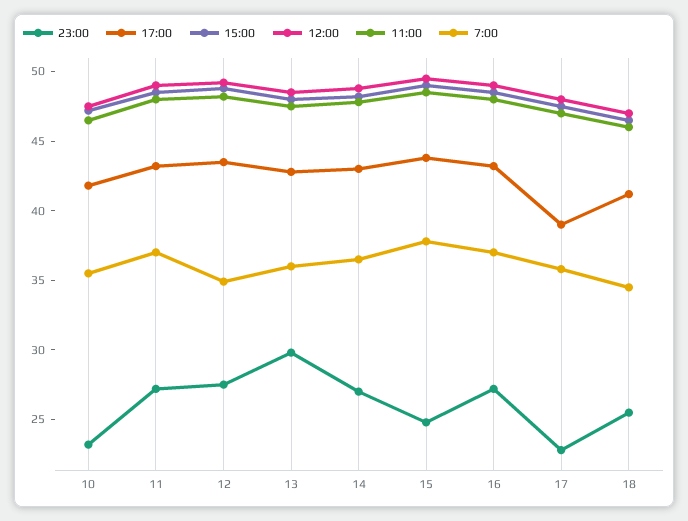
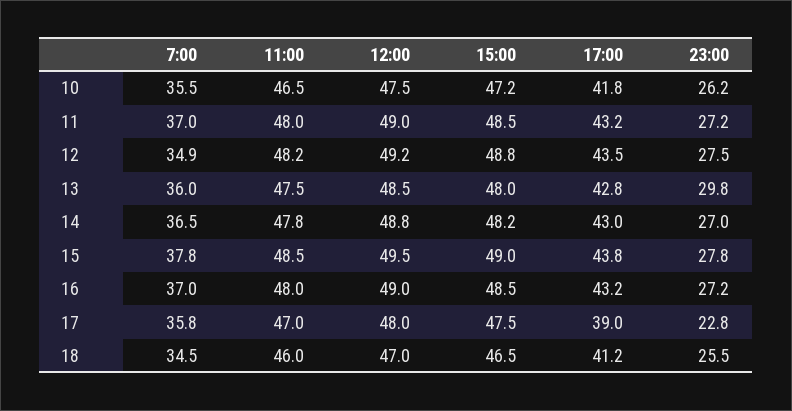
  {
    "23:00": {
-     "10": 23,
+     "10": 26.2,
      "11": 27.2,
      "12": 27.5,
      "13": 29.8,
      "14": 27,
-     "15": 25,
+     "15": 27.8,
      "16": 27.2,
      "17": 22.8,
      "18": 25.5
    },
    "17:00": {
      "10": 41.8,
      "11": 43.2,
      "12": 43.5,
      "13": 42.8,
      "14": 43,
      "15": 43.8,
      "16": 43.2,
      "17": 39,
      "18": 41.2
    },
    "15:00": {
      "10": 47.2,
      "11": 48.5,
      "12": 48.8,
      "13": 48,
      "14": 48.2,
      "15": 49,
      "16": 48.5,
      "17": 47.5,
      "18": 46.5
    },
    "12:00": {
      "10": 47.5,
      "11": 49,
      "12": 49.2,
      "13": 48.5,
      "14": 48.8,
      "15": 49.5,
      "16": 49,
      "17": 48,
      "18": 47
    },
    "11:00": {
      "10": 46.5,
      "11": 48,
      "12": 48.2,
      "13": 47.5,
      "14": 47.8,
      "15": 48.5,
      "16": 48,
      "17": 47,
      "18": 46
    },
    "7:00": {
      "10": 35.5,
      "11": 37,
      "12": 34.9,
      "13": 36,
      "14": 36.5,
      "15": 37.8,
      "16": 37,
      "17": 35.8,
      "18": 34.5
    }
  }

